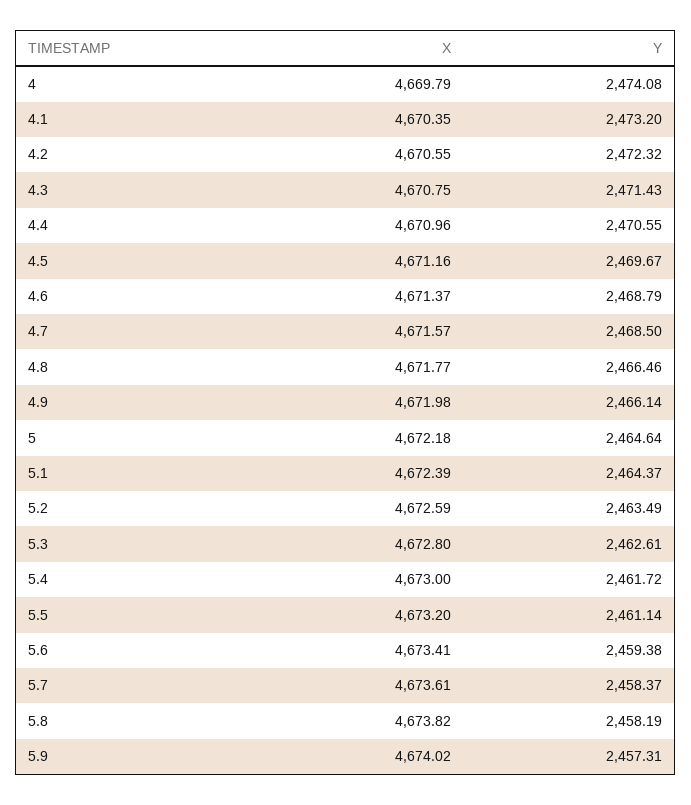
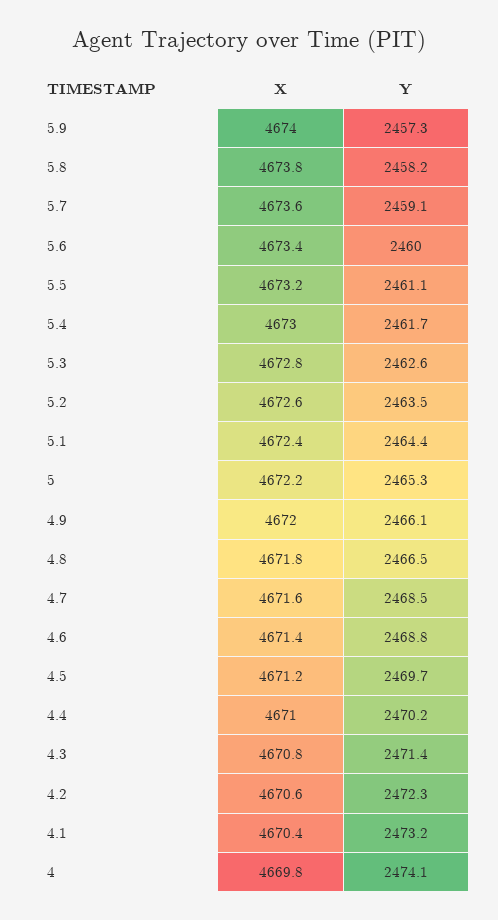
  {
    "X": {
      "4": 4669.79,
      "4.1": 4670.35,
      "4.2": 4670.55,
      "4.3": 4670.75,
      "4.4": 4670.96,
      "4.5": 4671.16,
      "4.6": 4671.37,
      "4.7": 4671.57,
      "4.8": 4671.77,
      "4.9": 4671.98,
      "5": 4672.18,
      "5.1": 4672.39,
      "5.2": 4672.59,
      "5.3": 4672.8,
      "5.4": 4673,
      "5.5": 4673.2,
      "5.6": 4673.41,
      "5.7": 4673.61,
      "5.8": 4673.82,
      "5.9": 4674.02
    },
    "Y": {
      "4": 2474.08,
      "4.1": 2473.2,
      "4.2": 2472.32,
      "4.3": 2471.43,
-     "4.4": 2470.55,
+     "4.4": 2470.2,
      "4.5": 2469.67,
      "4.6": 2468.79,
      "4.7": 2468.5,
      "4.8": 2466.46,
      "4.9": 2466.14,
-     "5": 2464.64,
+     "5": 2465.3,
      "5.1": 2464.37,
      "5.2": 2463.49,
      "5.3": 2462.61,
      "5.4": 2461.72,
      "5.5": 2461.14,
-     "5.6": 2459.38,
+     "5.6": 2460,
-     "5.7": 2458.37,
+     "5.7": 2459.1,
      "5.8": 2458.19,
      "5.9": 2457.31
    }
  }

